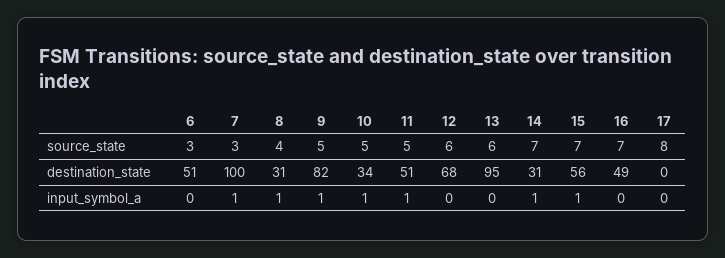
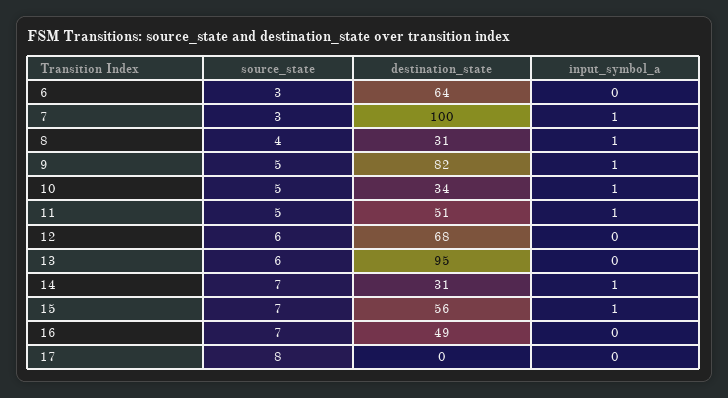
  {
    "6": {
      "source_state": 3,
-     "destination_state": 51,
+     "destination_state": 64,
      "input_symbol_a": 0
    },
    "7": {
      "source_state": 3,
      "destination_state": 100,
      "input_symbol_a": 1
    },
    "8": {
      "source_state": 4,
      "destination_state": 31,
      "input_symbol_a": 1
    },
    "9": {
      "source_state": 5,
      "destination_state": 82,
      "input_symbol_a": 1
    },
    "10": {
      "source_state": 5,
      "destination_state": 34,
      "input_symbol_a": 1
    },
    "11": {
      "source_state": 5,
      "destination_state": 51,
      "input_symbol_a": 1
    },
    "12": {
      "source_state": 6,
      "destination_state": 68,
      "input_symbol_a": 0
    },
    "13": {
      "source_state": 6,
      "destination_state": 95,
      "input_symbol_a": 0
    },
    "14": {
      "source_state": 7,
      "destination_state": 31,
      "input_symbol_a": 1
    },
    "15": {
      "source_state": 7,
      "destination_state": 56,
      "input_symbol_a": 1
    },
    "16": {
      "source_state": 7,
      "destination_state": 49,
      "input_symbol_a": 0
    },
    "17": {
      "source_state": 8,
      "destination_state": 0,
      "input_symbol_a": 0
    }
  }

